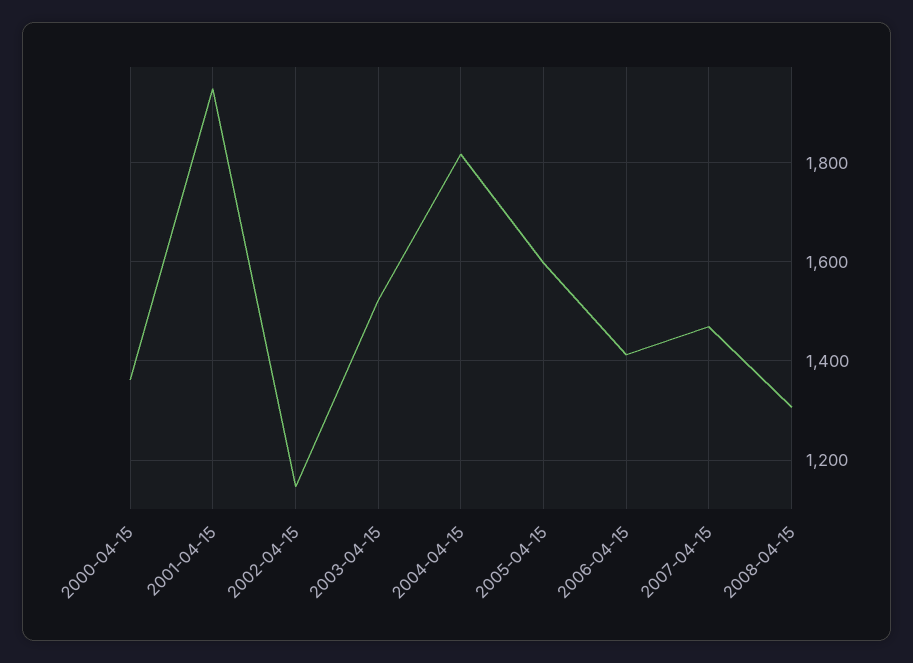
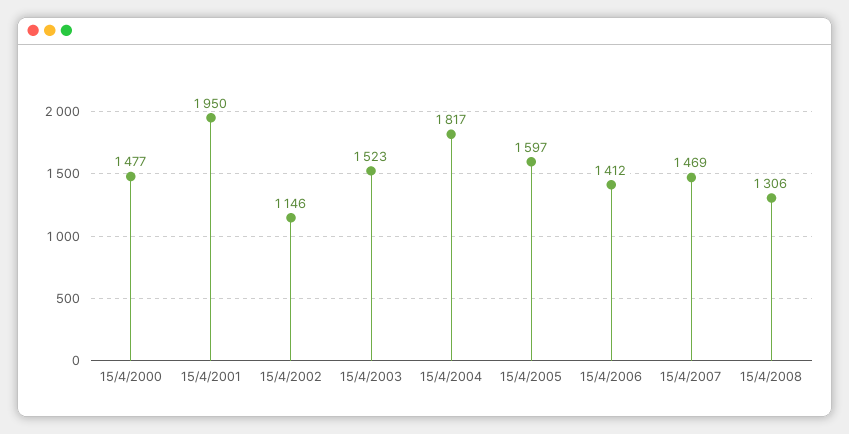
  {
-   "2000-04-15": 1360,
+   "2000-04-15": 1477,
    "2001-04-15": 1950,
    "2002-04-15": 1146,
    "2003-04-15": 1523,
    "2004-04-15": 1817,
    "2005-04-15": 1597,
    "2006-04-15": 1412,
    "2007-04-15": 1469,
    "2008-04-15": 1306
  }

